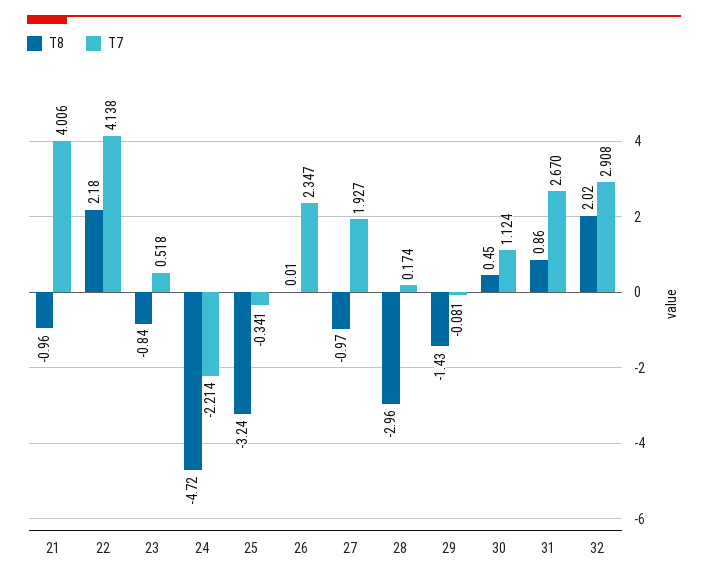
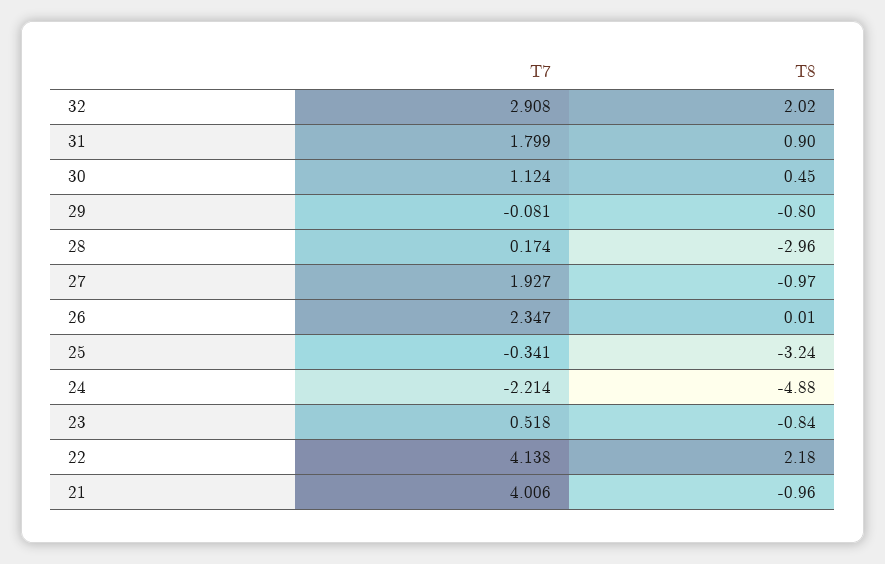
  {
    "T8": {
      "21": -0.96,
      "22": 2.18,
      "23": -0.84,
-     "24": -4.72,
+     "24": -4.88,
      "25": -3.24,
      "26": 0.01,
      "27": -0.97,
      "28": -2.96,
-     "29": -1.43,
+     "29": -0.8,
      "30": 0.45,
-     "31": 0.86,
+     "31": 0.9,
      "32": 2.02
    },
    "T7": {
      "21": 4.006,
      "22": 4.138,
      "23": 0.518,
      "24": -2.214,
      "25": -0.341,
      "26": 2.347,
      "27": 1.927,
      "28": 0.174,
      "29": -0.081,
      "30": 1.124,
-     "31": 2.67,
+     "31": 1.799,
      "32": 2.908
    }
  }

